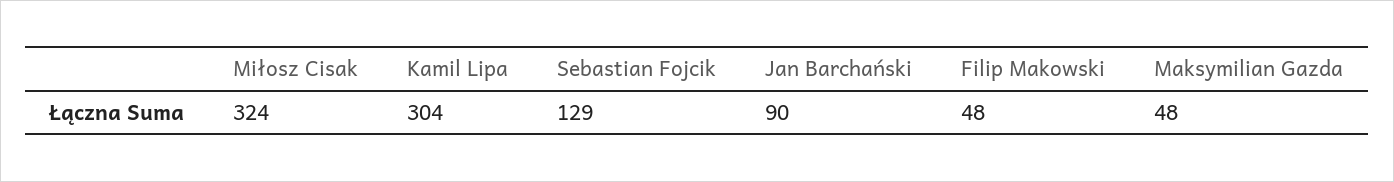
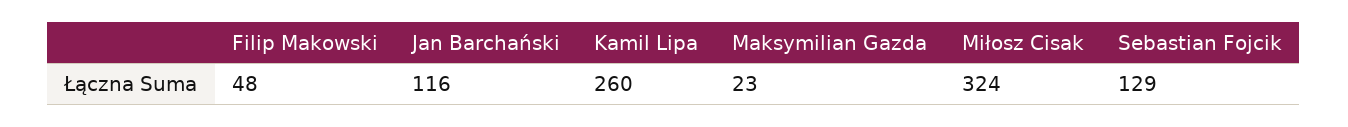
  {
    "Miłosz Cisak": 324,
-   "Kamil Lipa": 304,
+   "Kamil Lipa": 260,
    "Sebastian Fojcik": 129,
-   "Jan Barchański": 90,
+   "Jan Barchański": 116,
    "Filip Makowski": 48,
-   "Maksymilian Gazda": 48
+   "Maksymilian Gazda": 23
  }

